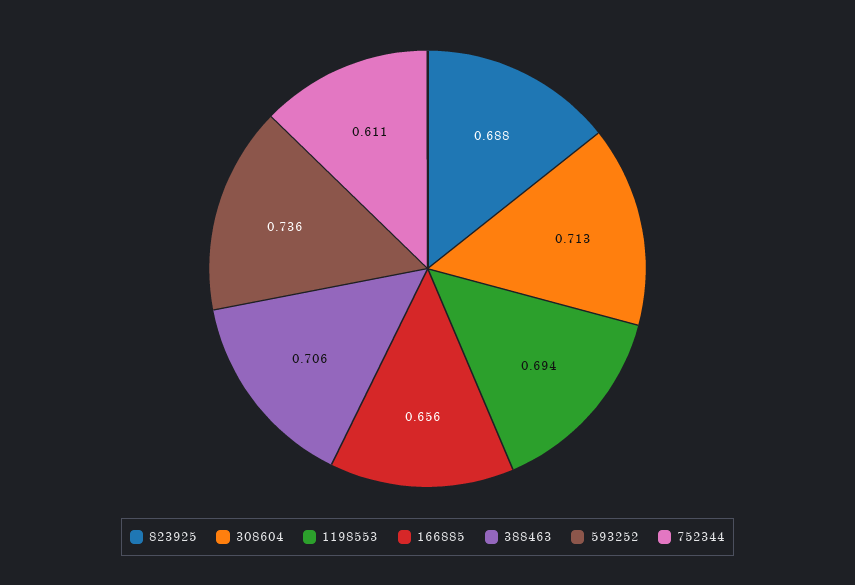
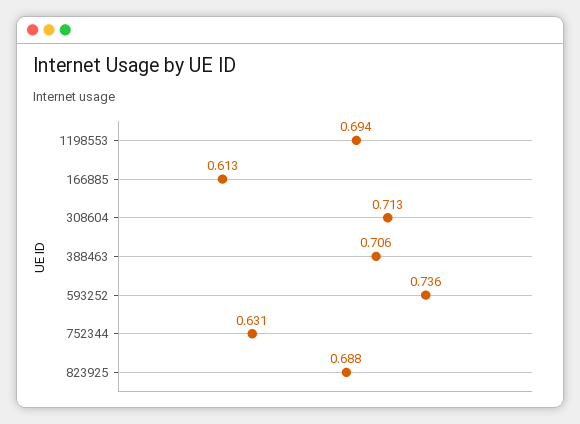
  {
    "823925": 0.688,
    "308604": 0.713,
    "1198553": 0.694,
-   "166885": 0.656,
+   "166885": 0.613,
    "388463": 0.706,
    "593252": 0.736,
-   "752344": 0.611
+   "752344": 0.631
  }

